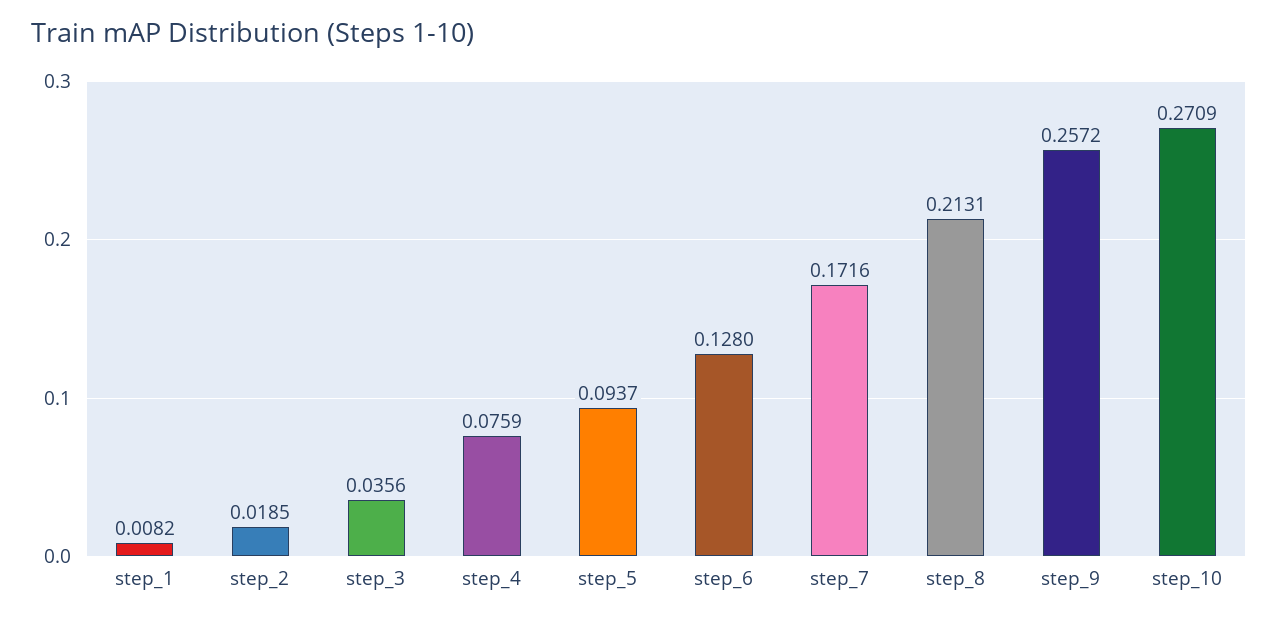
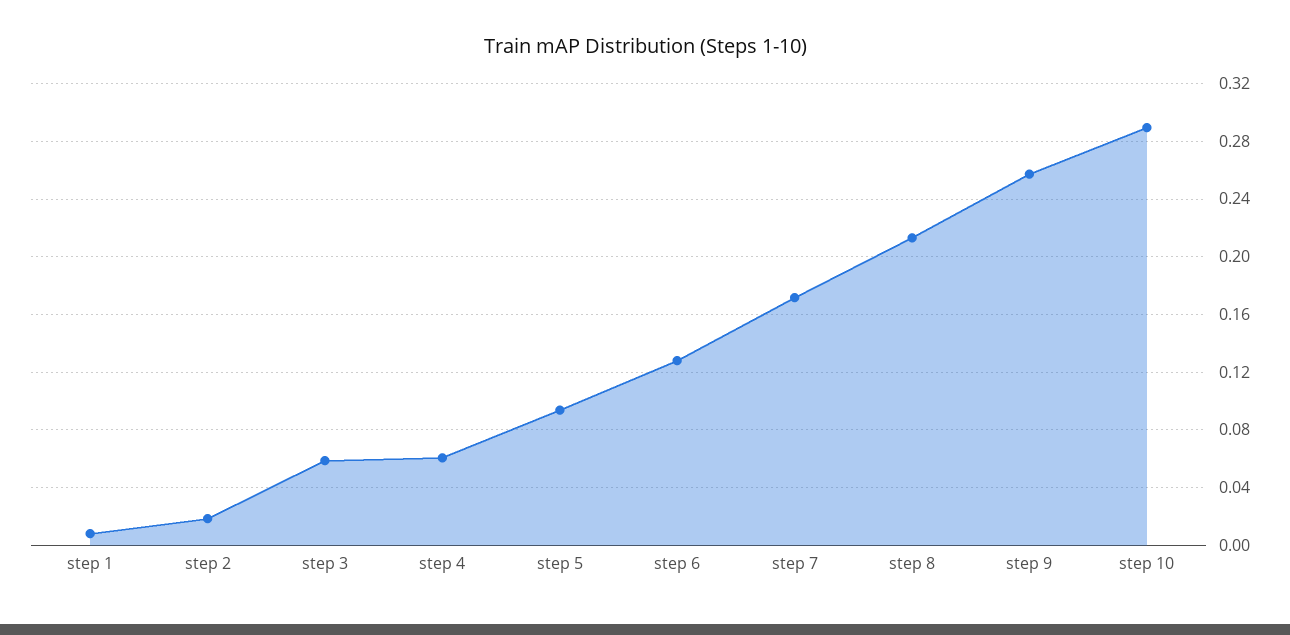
  {
    "step_1": 0.0082,
    "step_2": 0.0185,
-   "step_3": 0.0356,
+   "step_3": 0.06,
-   "step_4": 0.0759,
+   "step_4": 0.06,
    "step_5": 0.0937,
    "step_6": 0.128,
    "step_7": 0.1716,
    "step_8": 0.2131,
    "step_9": 0.2572,
-   "step_10": 0.2709
+   "step_10": 0.29
  }

